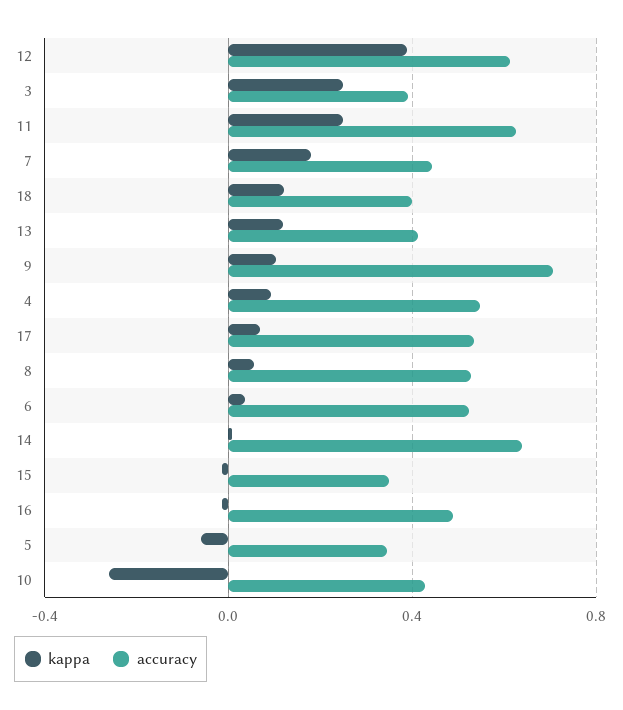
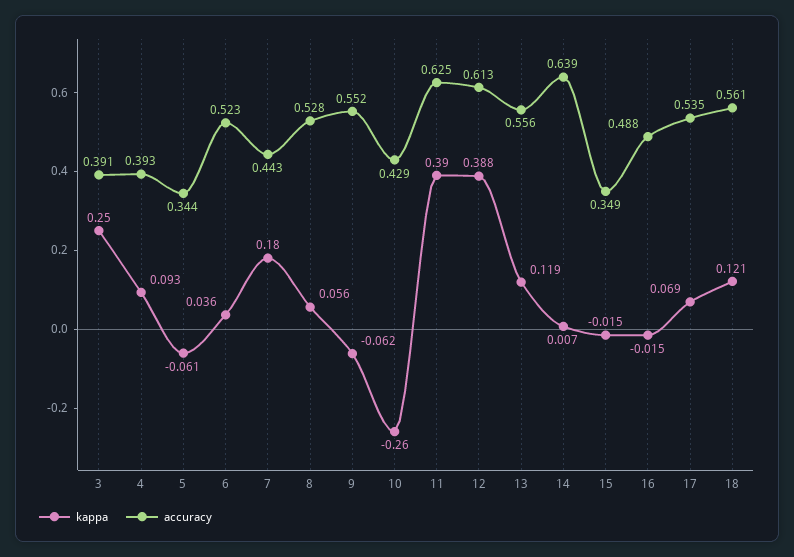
  {
    "kappa": {
      "12": 0.388,
      "3": 0.25,
-     "11": 0.25,
+     "11": 0.39,
      "7": 0.18,
      "18": 0.121,
      "13": 0.119,
-     "9": 0.1,
+     "9": -0.062,
      "4": 0.093,
      "17": 0.069,
      "8": 0.056,
      "6": 0.036,
      "14": 0.007,
      "15": -0.015,
      "16": -0.015,
      "5": -0.061,
      "10": -0.26
    },
    "accuracy": {
      "12": 0.613,
      "3": 0.391,
      "11": 0.625,
      "7": 0.443,
-     "18": 0.4,
+     "18": 0.561,
-     "13": 0.4,
+     "13": 0.556,
-     "9": 0.7,
+     "9": 0.552,
-     "4": 0.55,
+     "4": 0.393,
      "17": 0.535,
      "8": 0.528,
      "6": 0.523,
      "14": 0.639,
      "15": 0.349,
      "16": 0.488,
      "5": 0.344,
      "10": 0.429
    }
  }

